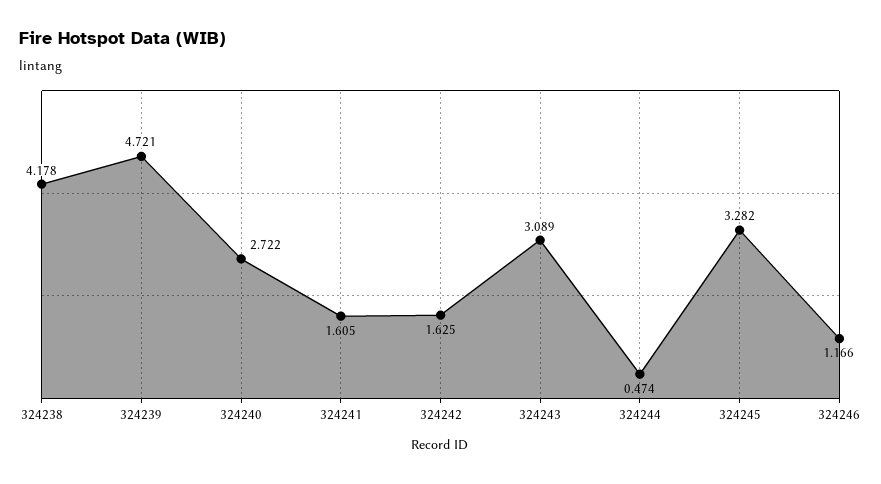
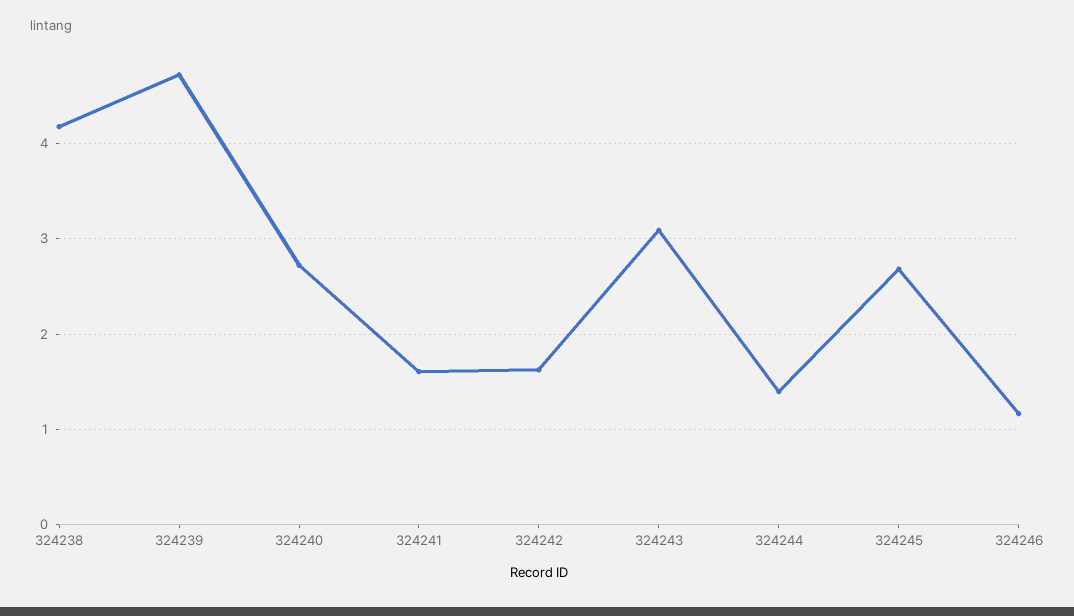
  {
    "324238": 4.178,
    "324239": 4.721,
    "324240": 2.722,
    "324241": 1.605,
    "324242": 1.625,
    "324243": 3.089,
-   "324244": 0.474,
+   "324244": 1.4,
-   "324245": 3.282,
+   "324245": 2.7,
    "324246": 1.166
  }

